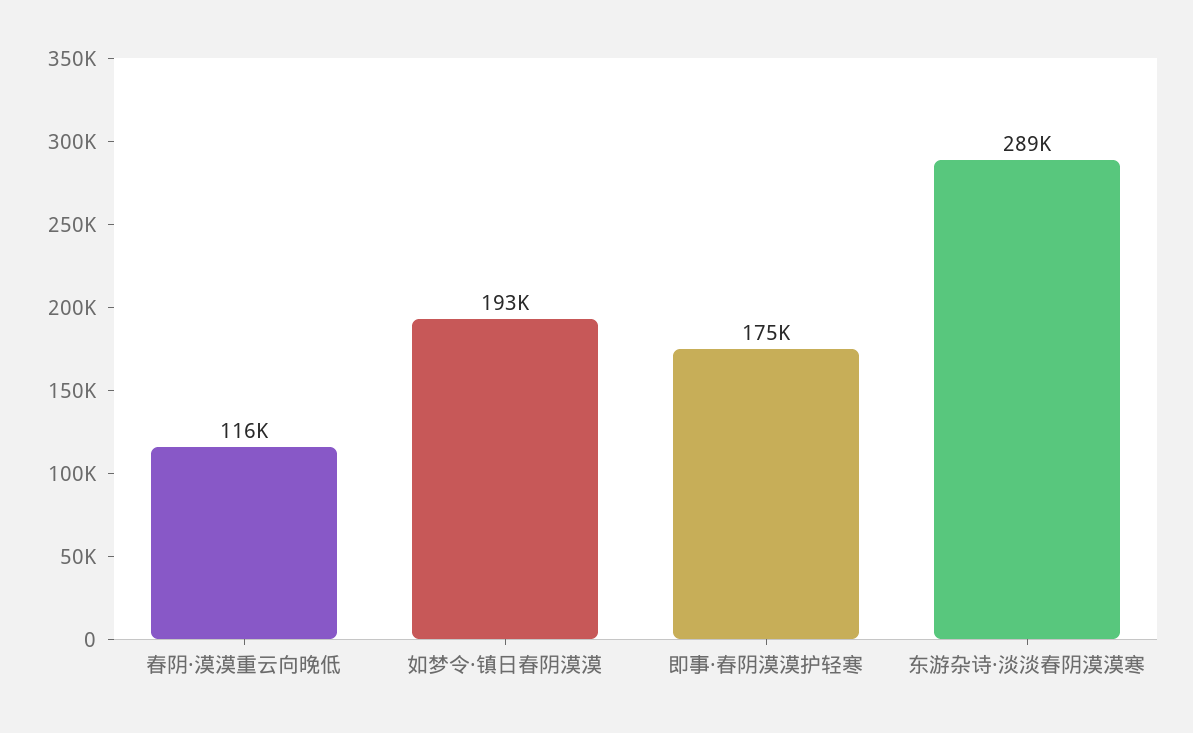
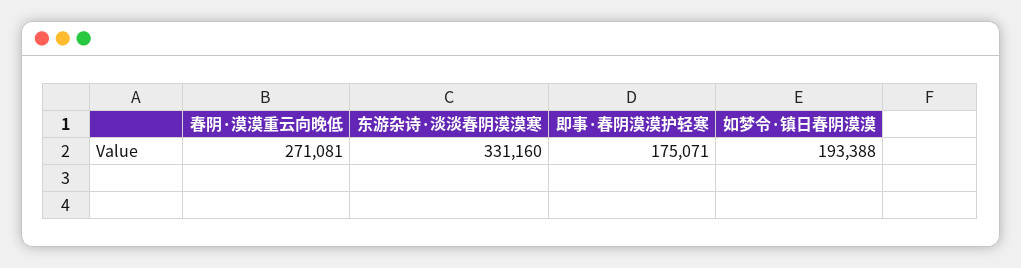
  {
-   "春阴·漠漠重云向晚低": 116000,
+   "春阴·漠漠重云向晚低": 271081,
    "如梦令·镇日春阴漠漠": 193388,
    "即事·春阴漠漠护轻寒": 175071,
-   "东游杂诗·淡淡春阴漠漠寒": 289000
+   "东游杂诗·淡淡春阴漠漠寒": 331160
  }

